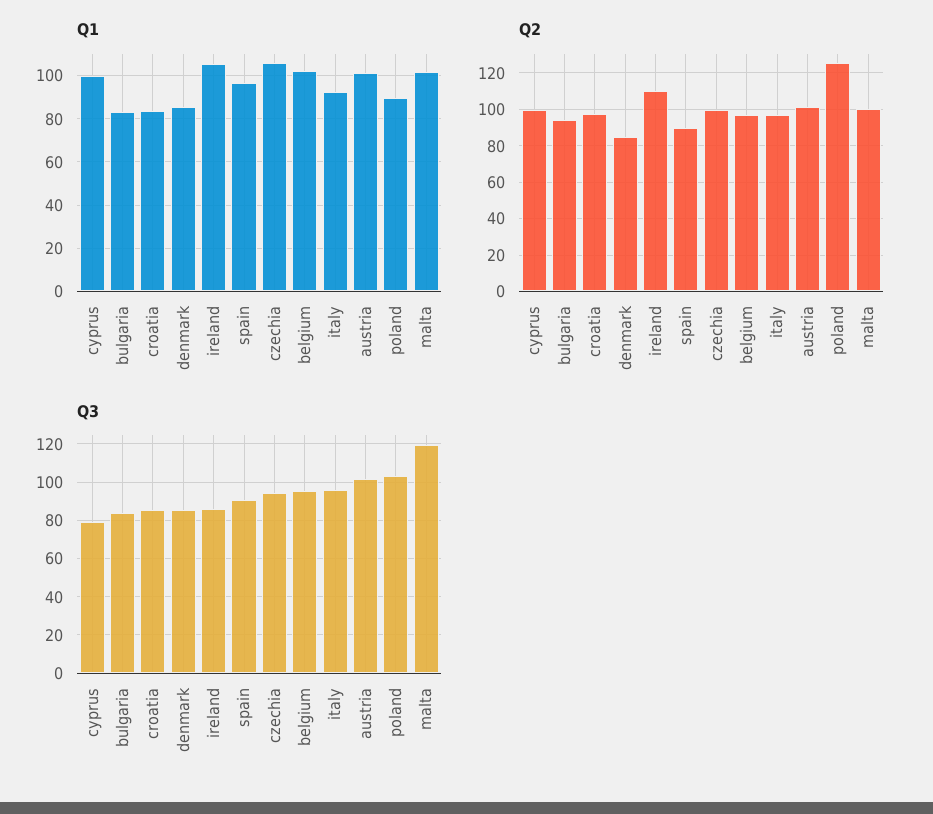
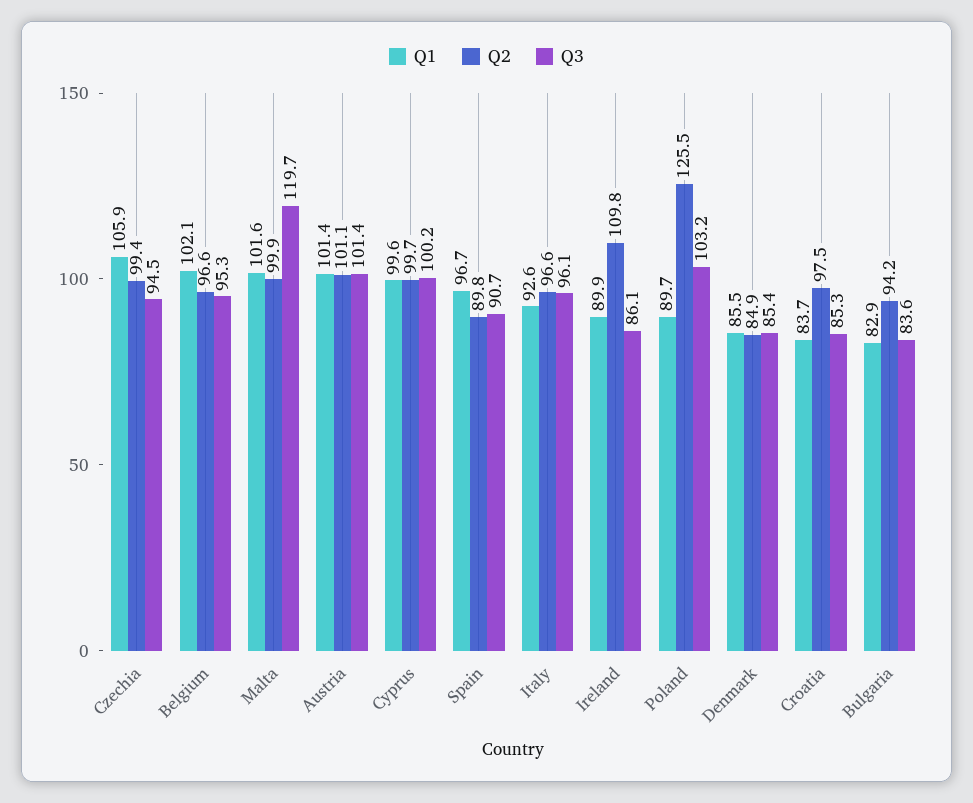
  {
    "Q1": {
      "cyprus": 99.6,
      "bulgaria": 82.9,
      "croatia": 83.7,
      "denmark": 85.5,
-     "ireland": 105,
+     "ireland": 89.9,
      "spain": 96.7,
      "czechia": 105.9,
      "belgium": 102.1,
      "italy": 92.6,
      "austria": 101.4,
      "poland": 89.7,
      "malta": 101.6
    },
    "Q2": {
      "cyprus": 99.7,
      "bulgaria": 94.2,
      "croatia": 97.5,
      "denmark": 84.9,
      "ireland": 109.8,
      "spain": 89.8,
      "czechia": 99.4,
      "belgium": 96.6,
      "italy": 96.6,
      "austria": 101.1,
      "poland": 125.5,
      "malta": 99.9
    },
    "Q3": {
-     "cyprus": 80,
+     "cyprus": 100.2,
      "bulgaria": 83.6,
      "croatia": 85.3,
      "denmark": 85.4,
      "ireland": 86.1,
      "spain": 90.7,
      "czechia": 94.5,
      "belgium": 95.3,
      "italy": 96.1,
      "austria": 101.4,
      "poland": 103.2,
      "malta": 119.7
    }
  }

